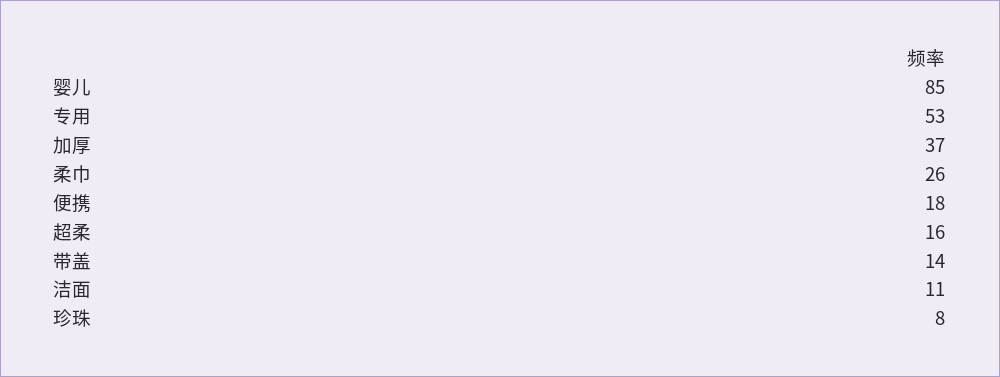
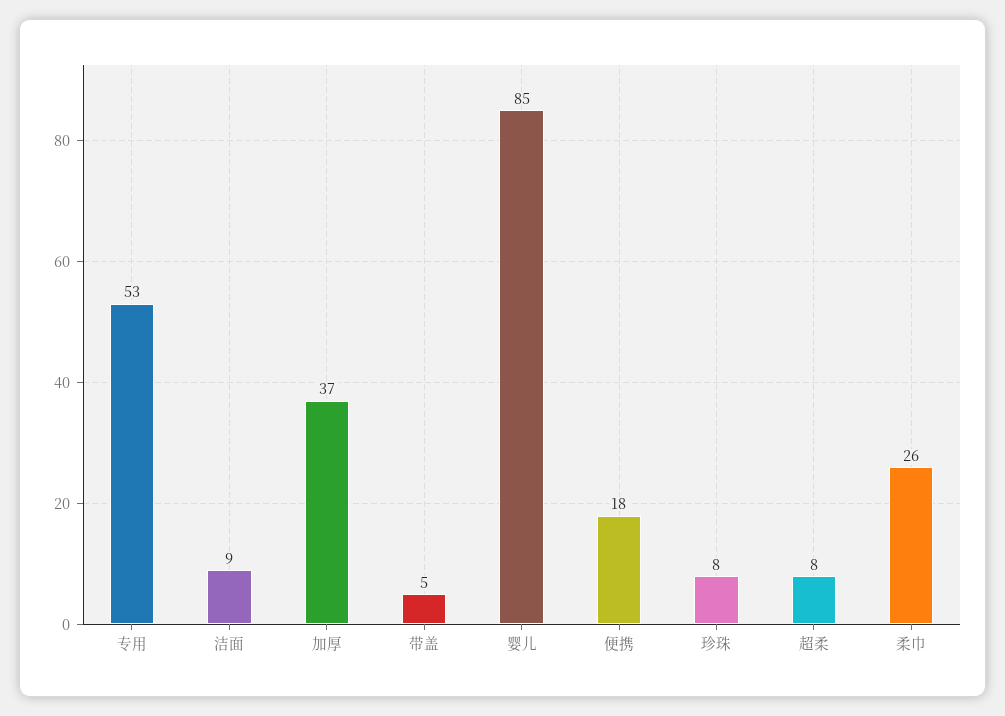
  {
    "婴儿": 85,
    "专用": 53,
    "加厚": 37,
    "柔巾": 26,
    "便携": 18,
-   "超柔": 16,
+   "超柔": 8,
-   "带盖": 14,
+   "带盖": 5,
-   "洁面": 11,
+   "洁面": 9,
    "珍珠": 8
  }

